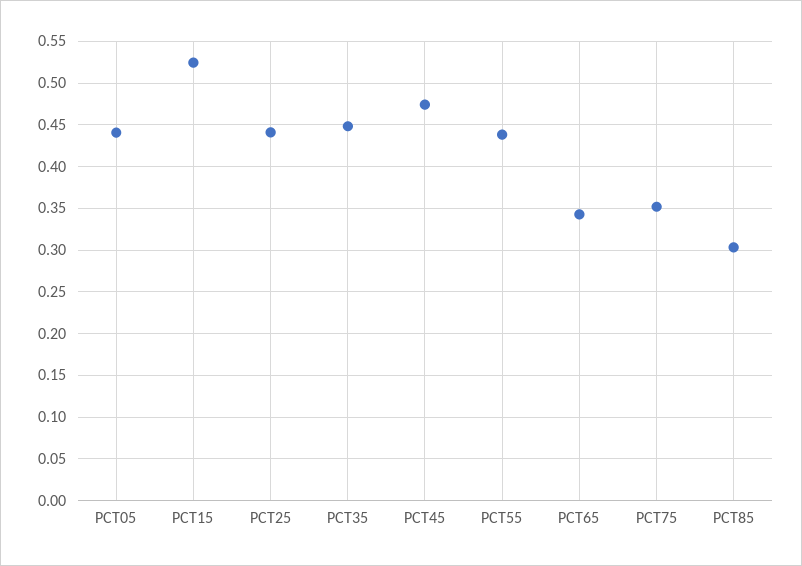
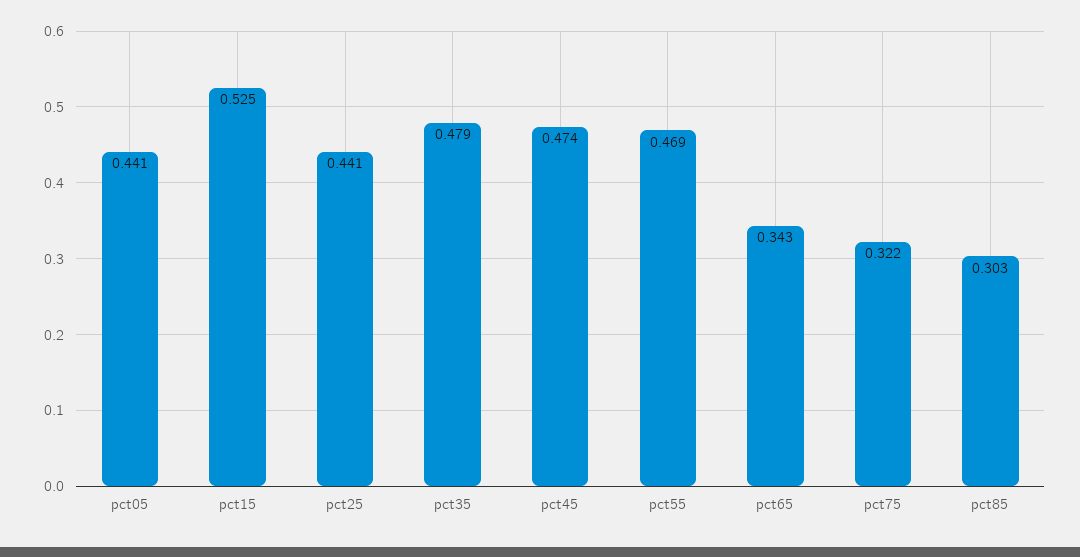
  {
    "PCT05": 0.441,
    "PCT15": 0.525,
    "PCT25": 0.441,
-   "PCT35": 0.45,
+   "PCT35": 0.479,
    "PCT45": 0.474,
-   "PCT55": 0.44,
+   "PCT55": 0.469,
    "PCT65": 0.343,
-   "PCT75": 0.35,
+   "PCT75": 0.322,
    "PCT85": 0.303
  }

